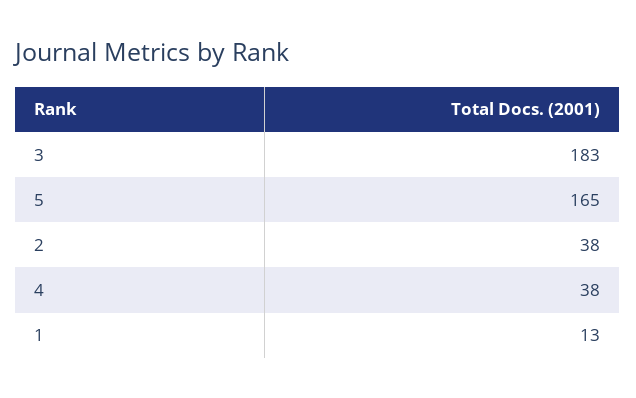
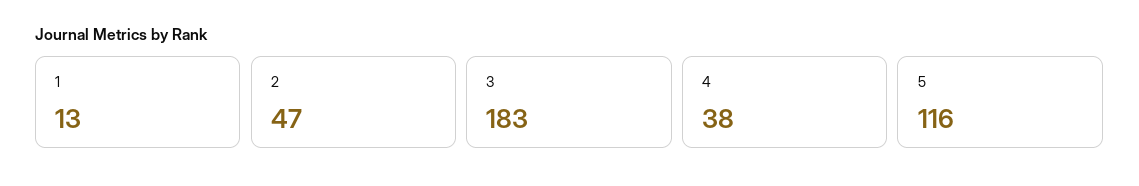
  {
    "3": 183,
-   "5": 165,
+   "5": 116,
-   "2": 38,
+   "2": 47,
    "4": 38,
    "1": 13
  }

